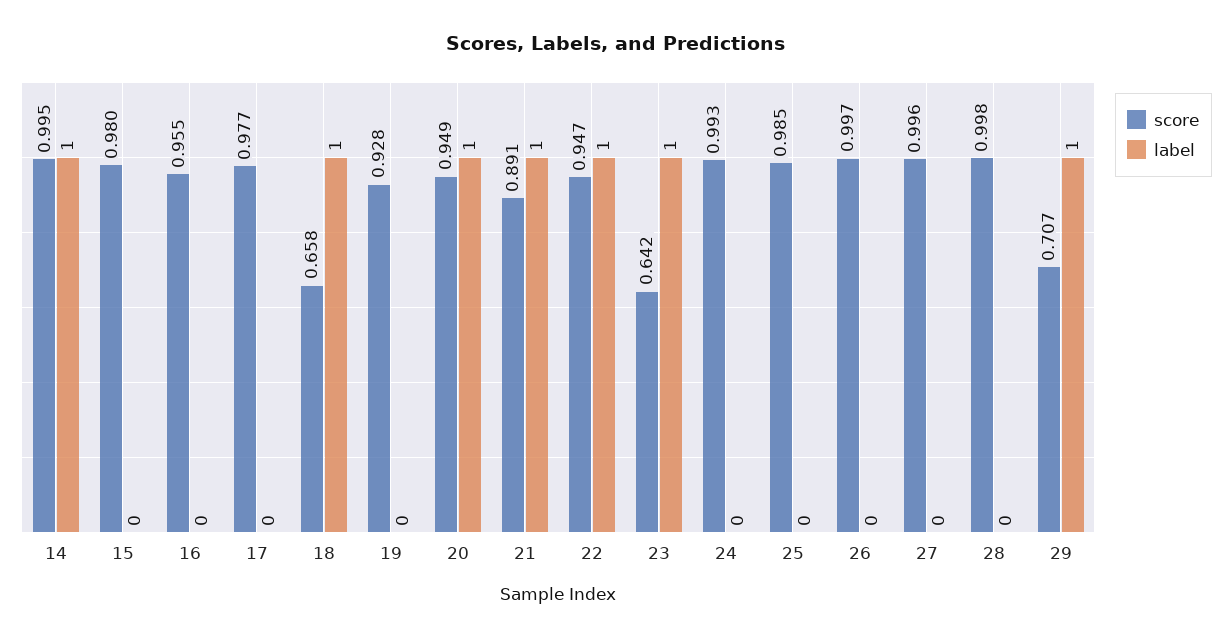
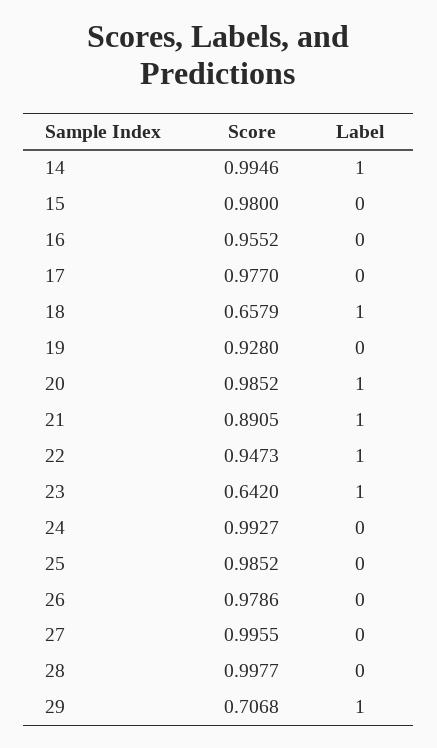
  {
    "score": {
      "14": 0.9946,
      "15": 0.98,
      "16": 0.9552,
      "17": 0.977,
      "18": 0.6579,
      "19": 0.928,
-     "20": 0.949,
+     "20": 0.9852,
      "21": 0.8905,
      "22": 0.9473,
      "23": 0.642,
      "24": 0.9927,
      "25": 0.9852,
-     "26": 0.997,
+     "26": 0.9786,
      "27": 0.9955,
      "28": 0.9977,
      "29": 0.7068
    },
    "label": {
      "14": 1,
      "15": 0,
      "16": 0,
      "17": 0,
      "18": 1,
      "19": 0,
      "20": 1,
      "21": 1,
      "22": 1,
      "23": 1,
      "24": 0,
      "25": 0,
      "26": 0,
      "27": 0,
      "28": 0,
      "29": 1
    }
  }

